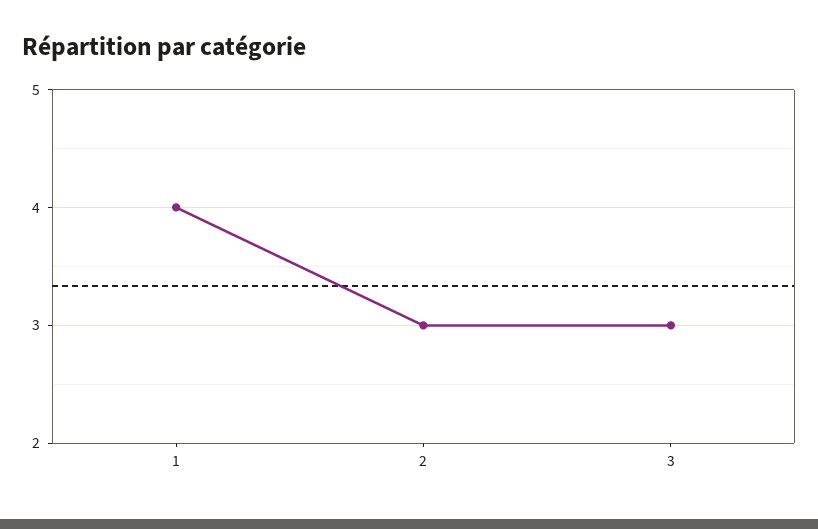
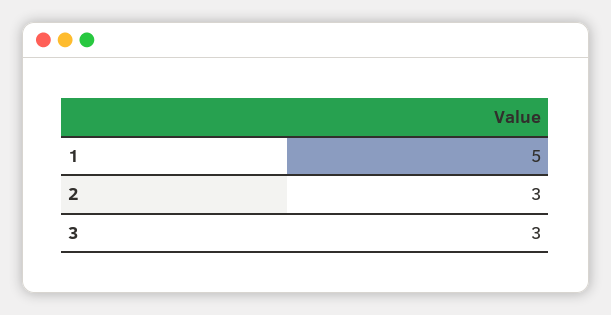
  {
-   "1": 4,
+   "1": 5,
    "2": 3,
    "3": 3
  }

